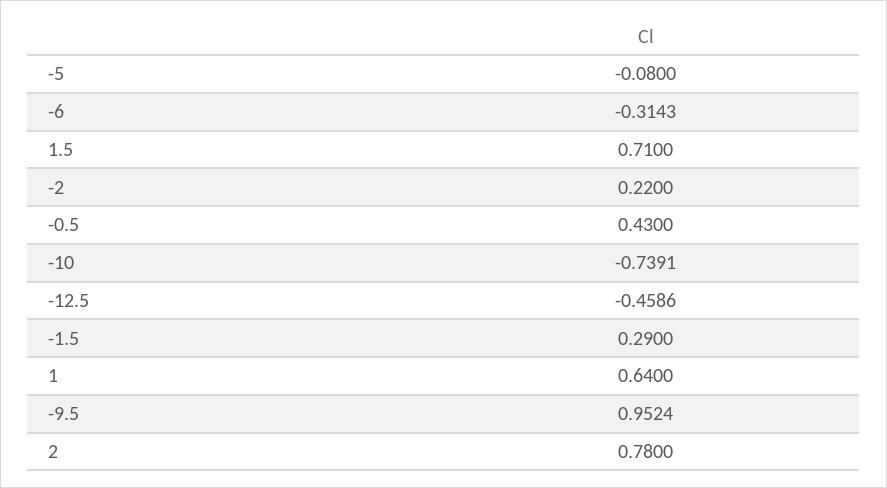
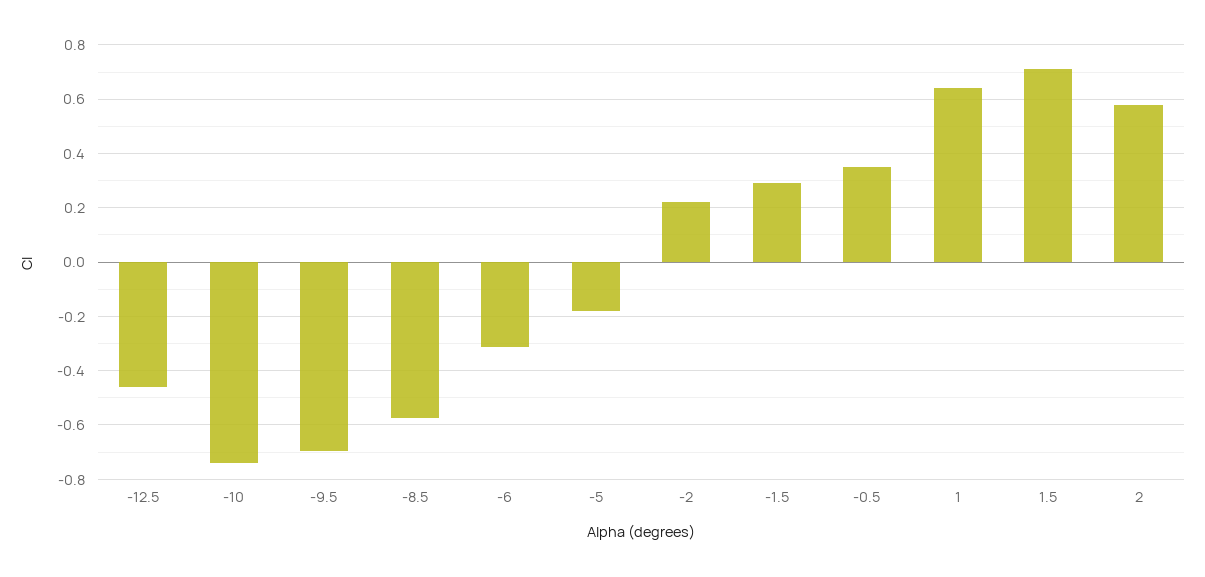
  {
-   "-5": -0.08,
+   "-5": -0.175,
    "-6": -0.3143,
    "1.5": 0.71,
    "-2": 0.22,
-   "-0.5": 0.43,
+   "-0.5": 0.35,
    "-10": -0.7391,
    "-12.5": -0.4586,
    "-1.5": 0.29,
    "1": 0.64,
-   "-9.5": 0.9524,
+   "-9.5": -0.7,
-   "2": 0.78
+   "2": 0.575,
+   "-8.5": -0.575
  }

